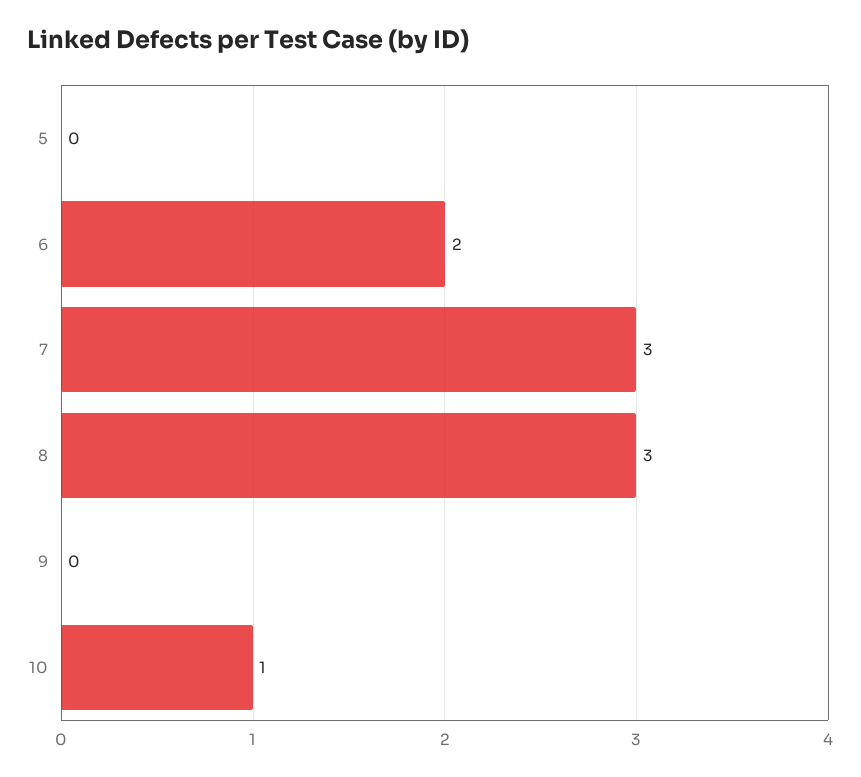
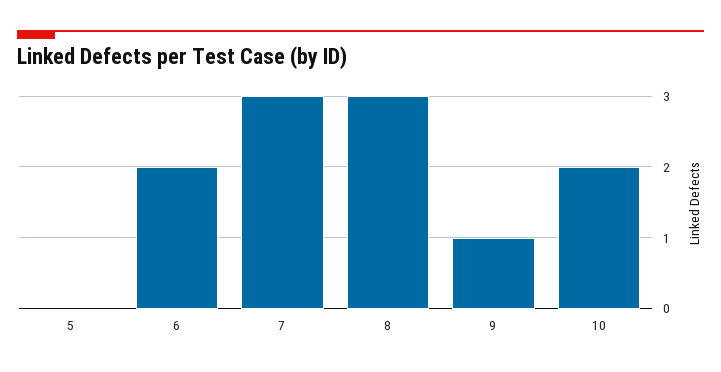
  {
    "5": 0,
    "6": 2,
    "7": 3,
    "8": 3,
-   "9": 0,
+   "9": 1,
-   "10": 1
+   "10": 2
  }

